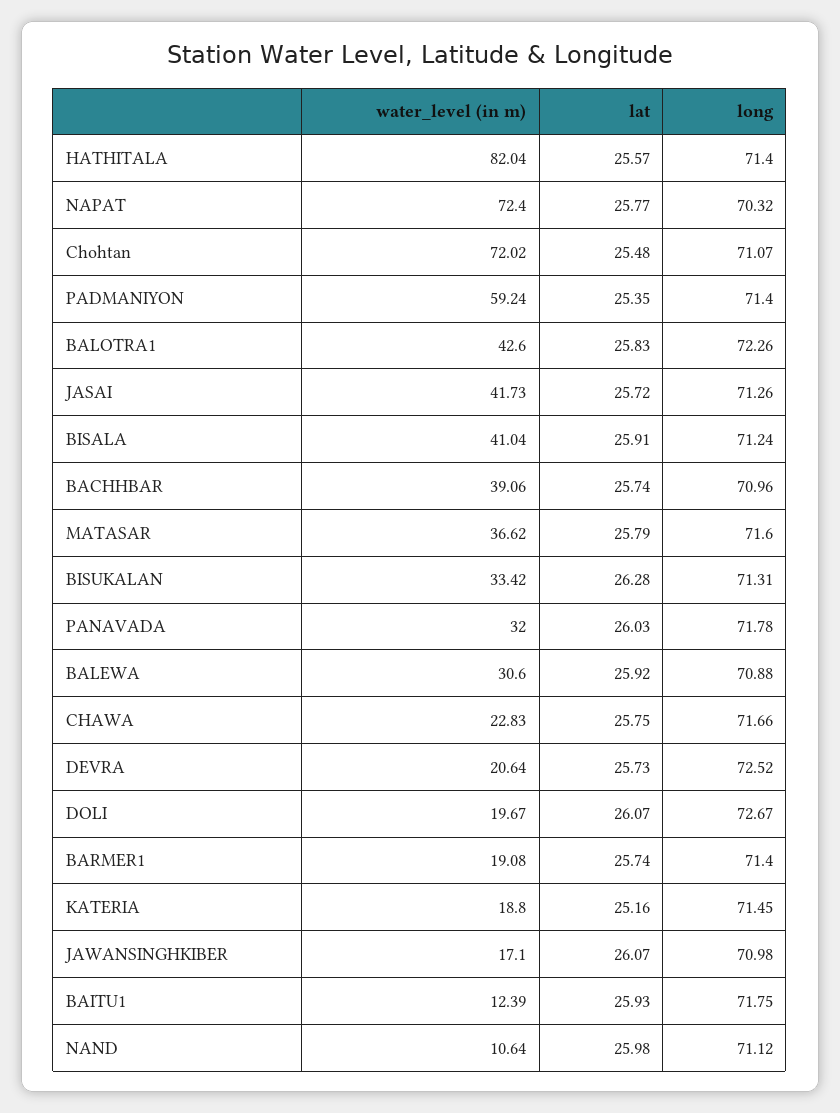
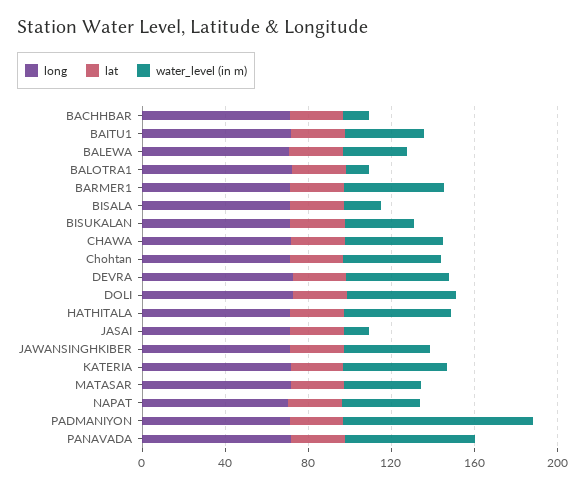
  {
    "water_level (in m)": {
-     "HATHITALA": 82.04,
+     "HATHITALA": 50,
-     "NAPAT": 72.4,
+     "NAPAT": 40,
-     "Chohtan": 72.02,
+     "Chohtan": 50,
-     "PADMANIYON": 59.24,
+     "PADMANIYON": 90,
-     "BALOTRA1": 42.6,
+     "BALOTRA1": 10,
-     "JASAI": 41.73,
+     "JASAI": 10,
-     "BISALA": 41.04,
+     "BISALA": 20,
-     "BACHHBAR": 39.06,
+     "BACHHBAR": 10,
      "MATASAR": 36.62,
      "BISUKALAN": 33.42,
-     "PANAVADA": 32,
+     "PANAVADA": 60,
      "BALEWA": 30.6,
-     "CHAWA": 22.83,
+     "CHAWA": 50,
-     "DEVRA": 20.64,
+     "DEVRA": 50,
-     "DOLI": 19.67,
+     "DOLI": 50,
-     "BARMER1": 19.08,
+     "BARMER1": 50,
-     "KATERIA": 18.8,
+     "KATERIA": 50,
-     "JAWANSINGHKIBER": 17.1,
+     "JAWANSINGHKIBER": 40,
-     "BAITU1": 12.39,
+     "BAITU1": 40
-     "NAND": 10.64
    },
    "lat": {
      "HATHITALA": 25.57,
      "NAPAT": 25.77,
      "Chohtan": 25.48,
      "PADMANIYON": 25.35,
      "BALOTRA1": 25.83,
      "JASAI": 25.72,
      "BISALA": 25.91,
      "BACHHBAR": 25.74,
      "MATASAR": 25.79,
      "BISUKALAN": 26.28,
      "PANAVADA": 26.03,
      "BALEWA": 25.92,
      "CHAWA": 25.75,
      "DEVRA": 25.73,
      "DOLI": 26.07,
      "BARMER1": 25.74,
      "KATERIA": 25.16,
      "JAWANSINGHKIBER": 26.07,
-     "BAITU1": 25.93,
+     "BAITU1": 25.93
-     "NAND": 25.98
    },
    "long": {
      "HATHITALA": 71.4,
      "NAPAT": 70.32,
      "Chohtan": 71.07,
      "PADMANIYON": 71.4,
      "BALOTRA1": 72.26,
      "JASAI": 71.26,
      "BISALA": 71.24,
      "BACHHBAR": 70.96,
      "MATASAR": 71.6,
      "BISUKALAN": 71.31,
      "PANAVADA": 71.78,
      "BALEWA": 70.88,
      "CHAWA": 71.66,
      "DEVRA": 72.52,
      "DOLI": 72.67,
      "BARMER1": 71.4,
      "KATERIA": 71.45,
      "JAWANSINGHKIBER": 70.98,
-     "BAITU1": 71.75,
+     "BAITU1": 71.75
-     "NAND": 71.12
    }
  }

